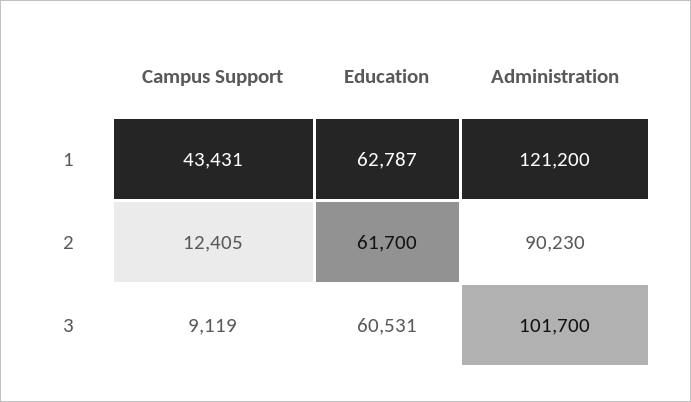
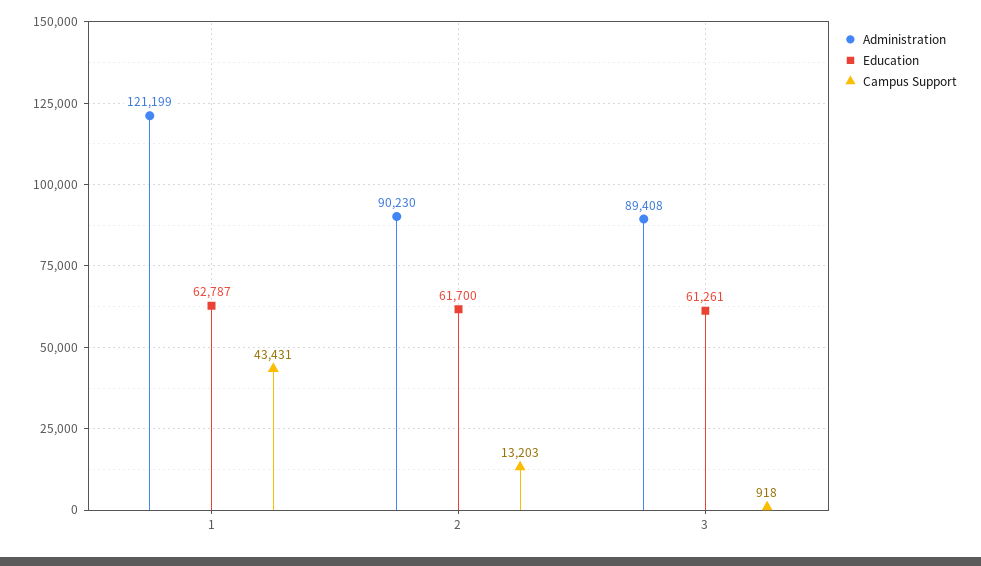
  {
    "Campus Support": {
      "1": 43431,
-     "2": 12405,
+     "2": 13203,
-     "3": 9119
+     "3": 918
    },
    "Education": {
      "1": 62787,
      "2": 61700,
-     "3": 60531
+     "3": 61261
    },
    "Administration": {
-     "1": 121200,
+     "1": 121199,
      "2": 90230,
-     "3": 101700
+     "3": 89408
    }
  }

